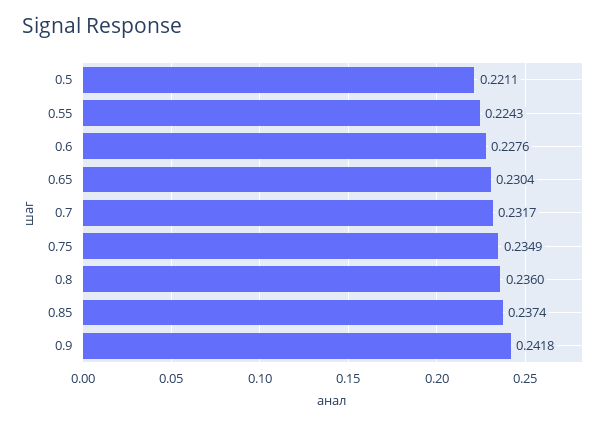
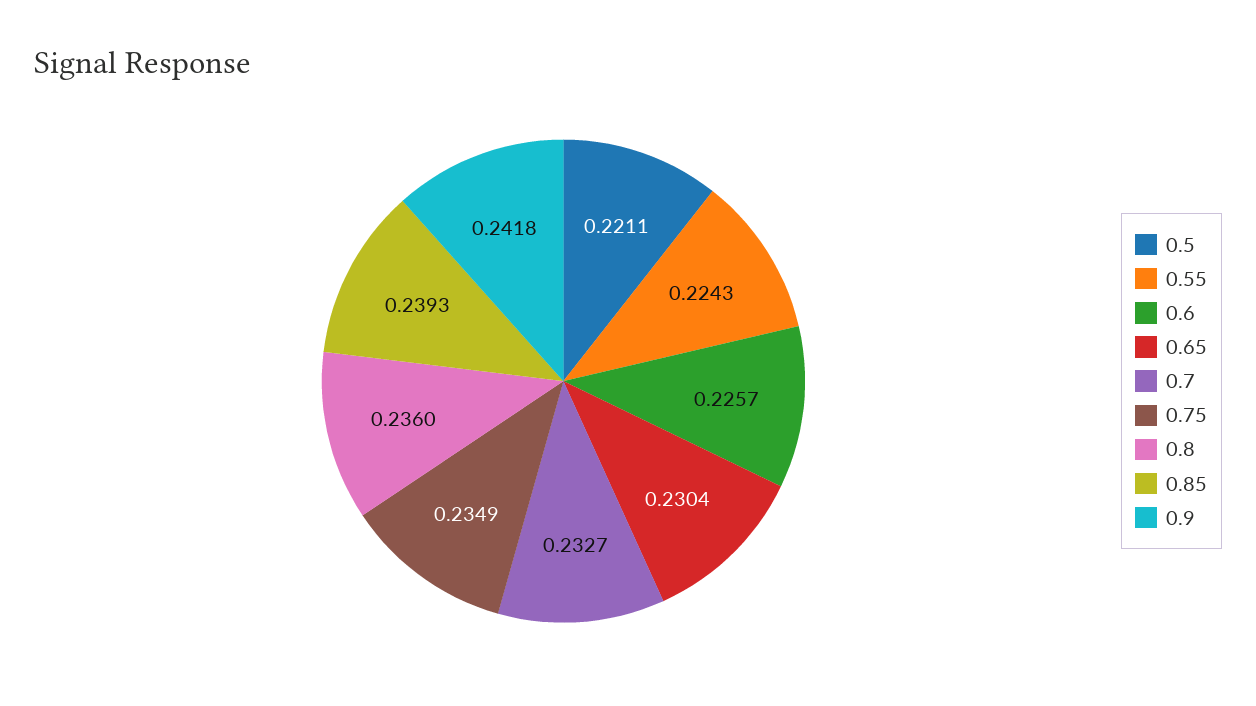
  {
    "0.5": 0.2211,
    "0.55": 0.2243,
-   "0.6": 0.2276,
+   "0.6": 0.2257,
    "0.65": 0.2304,
-   "0.7": 0.2317,
+   "0.7": 0.2327,
    "0.75": 0.2349,
    "0.8": 0.236,
-   "0.85": 0.2374,
+   "0.85": 0.2393,
    "0.9": 0.2418
  }

